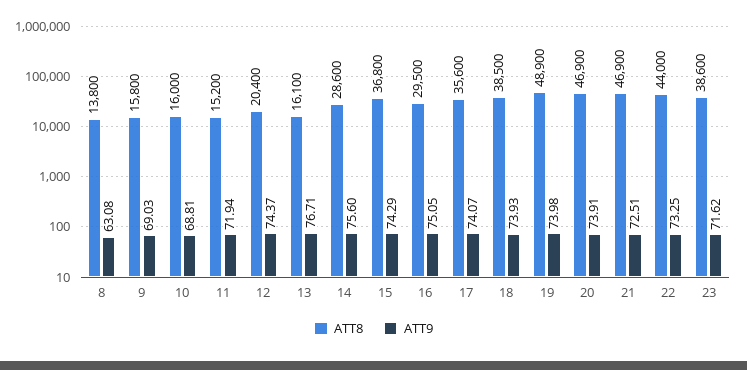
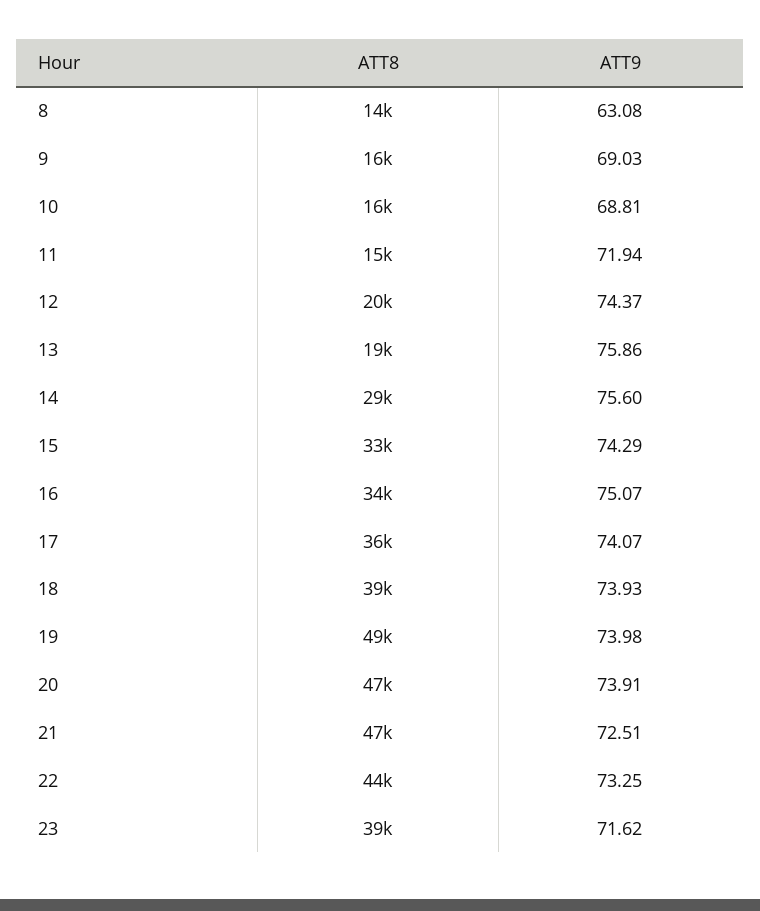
  {
    "ATT8": {
      "8": 13800,
      "9": 15800,
      "10": 16000,
      "11": 15200,
      "12": 20400,
-     "13": 16100,
+     "13": 19000,
      "14": 28600,
-     "15": 36800,
+     "15": 33000,
-     "16": 29500,
+     "16": 34000,
      "17": 35600,
      "18": 38500,
      "19": 48900,
      "20": 46900,
      "21": 46900,
      "22": 44000,
      "23": 38600
    },
    "ATT9": {
      "8": 63.08,
      "9": 69.03,
      "10": 68.81,
      "11": 71.94,
      "12": 74.37,
-     "13": 76.71,
+     "13": 75.86,
      "14": 75.6,
      "15": 74.29,
-     "16": 75.05,
+     "16": 75.07,
      "17": 74.07,
      "18": 73.93,
      "19": 73.98,
      "20": 73.91,
      "21": 72.51,
      "22": 73.25,
      "23": 71.62
    }
  }

